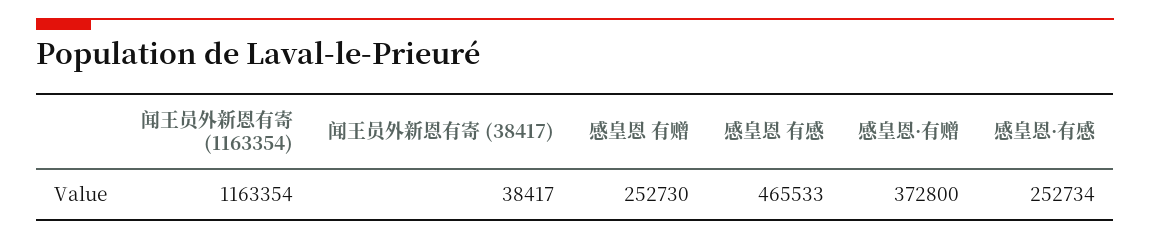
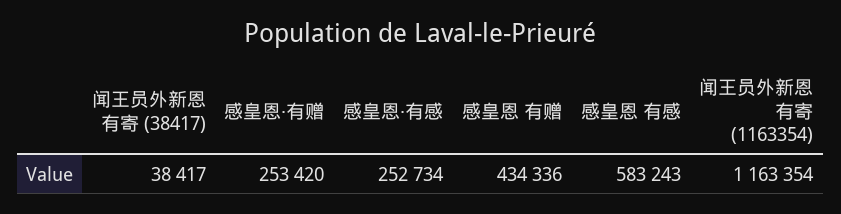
  {
    "闻王员外新恩有寄 (1163354)": 1163354,
    "闻王员外新恩有寄 (38417)": 38417,
-   "感皇恩 有赠": 252730,
+   "感皇恩 有赠": 434336,
-   "感皇恩 有感": 465533,
+   "感皇恩 有感": 583243,
-   "感皇恩·有赠": 372800,
+   "感皇恩·有赠": 253420,
    "感皇恩·有感": 252734
  }

